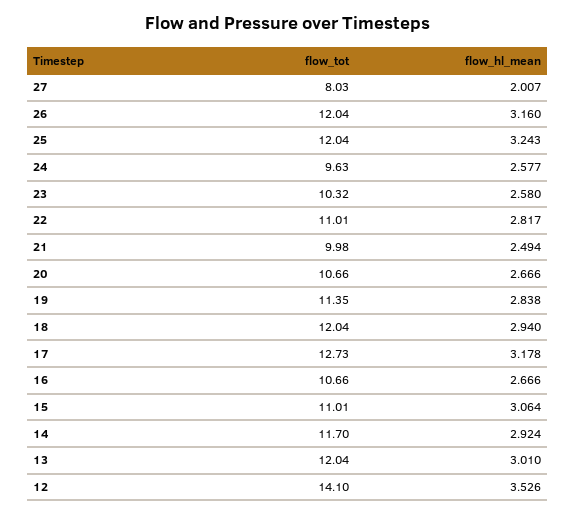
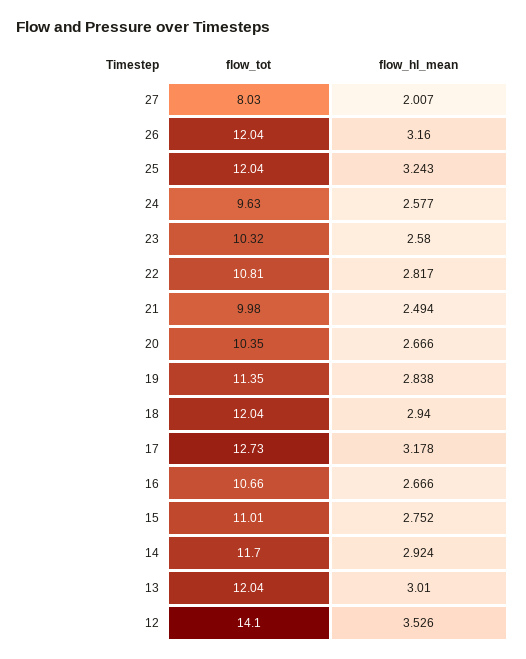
  {
    "flow_tot": {
      "27": 8.03,
      "26": 12.04,
      "25": 12.04,
      "24": 9.63,
      "23": 10.32,
-     "22": 11.01,
+     "22": 10.81,
      "21": 9.98,
-     "20": 10.66,
+     "20": 10.35,
      "19": 11.35,
      "18": 12.04,
      "17": 12.73,
      "16": 10.66,
      "15": 11.01,
      "14": 11.7,
      "13": 12.04,
      "12": 14.1
    },
    "flow_hl_mean": {
      "27": 2.007,
      "26": 3.16,
      "25": 3.243,
      "24": 2.577,
      "23": 2.58,
      "22": 2.817,
      "21": 2.494,
      "20": 2.666,
      "19": 2.838,
      "18": 2.94,
      "17": 3.178,
      "16": 2.666,
-     "15": 3.064,
+     "15": 2.752,
      "14": 2.924,
      "13": 3.01,
      "12": 3.526
    }
  }

